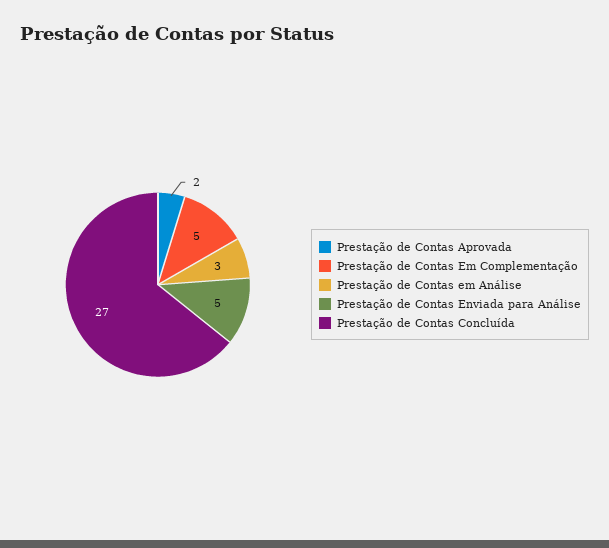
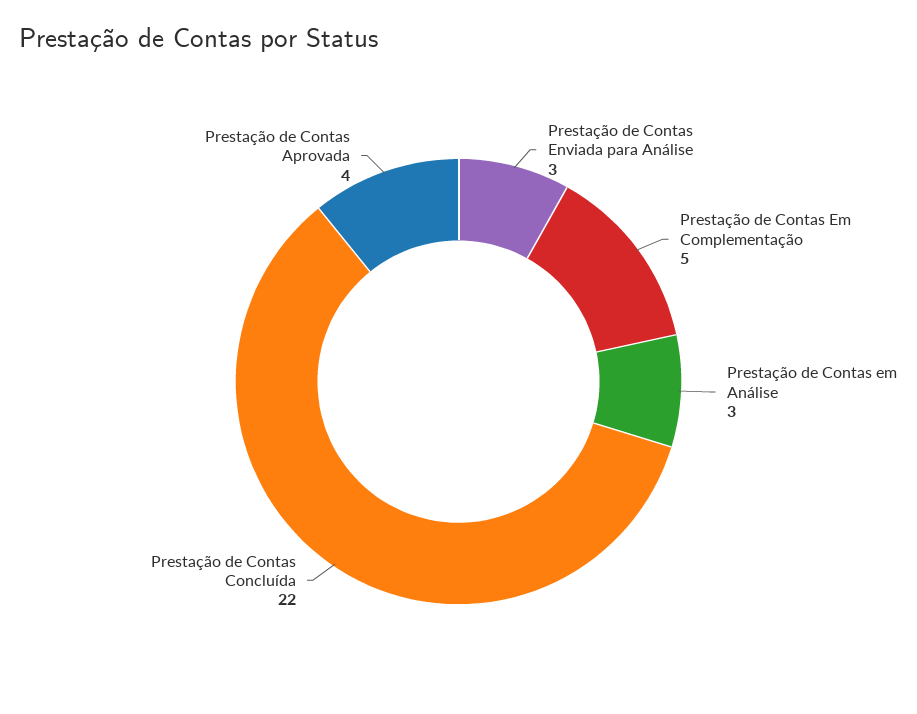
  {
-   "Prestação de Contas Aprovada": 2,
+   "Prestação de Contas Aprovada": 4,
    "Prestação de Contas Em Complementação": 5,
    "Prestação de Contas em Análise": 3,
-   "Prestação de Contas Enviada para Análise": 5,
+   "Prestação de Contas Enviada para Análise": 3,
-   "Prestação de Contas Concluída": 27
+   "Prestação de Contas Concluída": 22
  }

